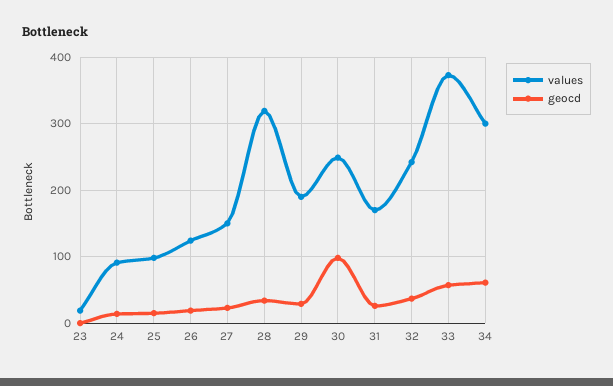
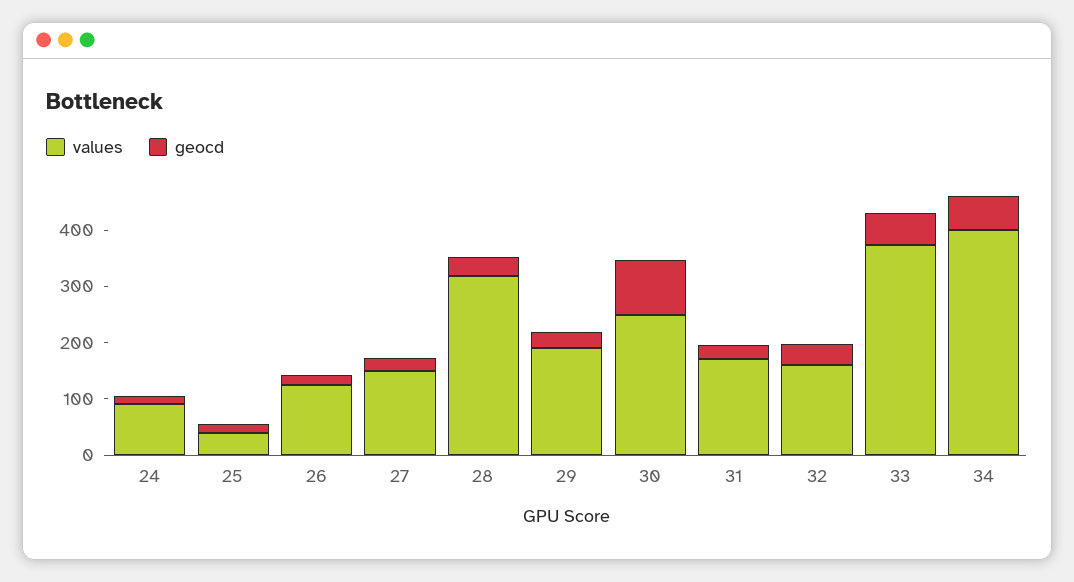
  {
    "values": {
-     "23": 20,
      "24": 90,
-     "25": 100,
+     "25": 40,
      "26": 120,
      "27": 150,
      "28": 320,
      "29": 190,
      "30": 250,
      "31": 170,
-     "32": 240,
+     "32": 160,
      "33": 370,
-     "34": 300
+     "34": 400
    },
    "geocd": {
-     "23": 0,
      "24": 10,
      "25": 20,
      "26": 20,
      "27": 20,
      "28": 30,
      "29": 30,
      "30": 100,
      "31": 30,
      "32": 40,
      "33": 60,
      "34": 60
    }
  }

